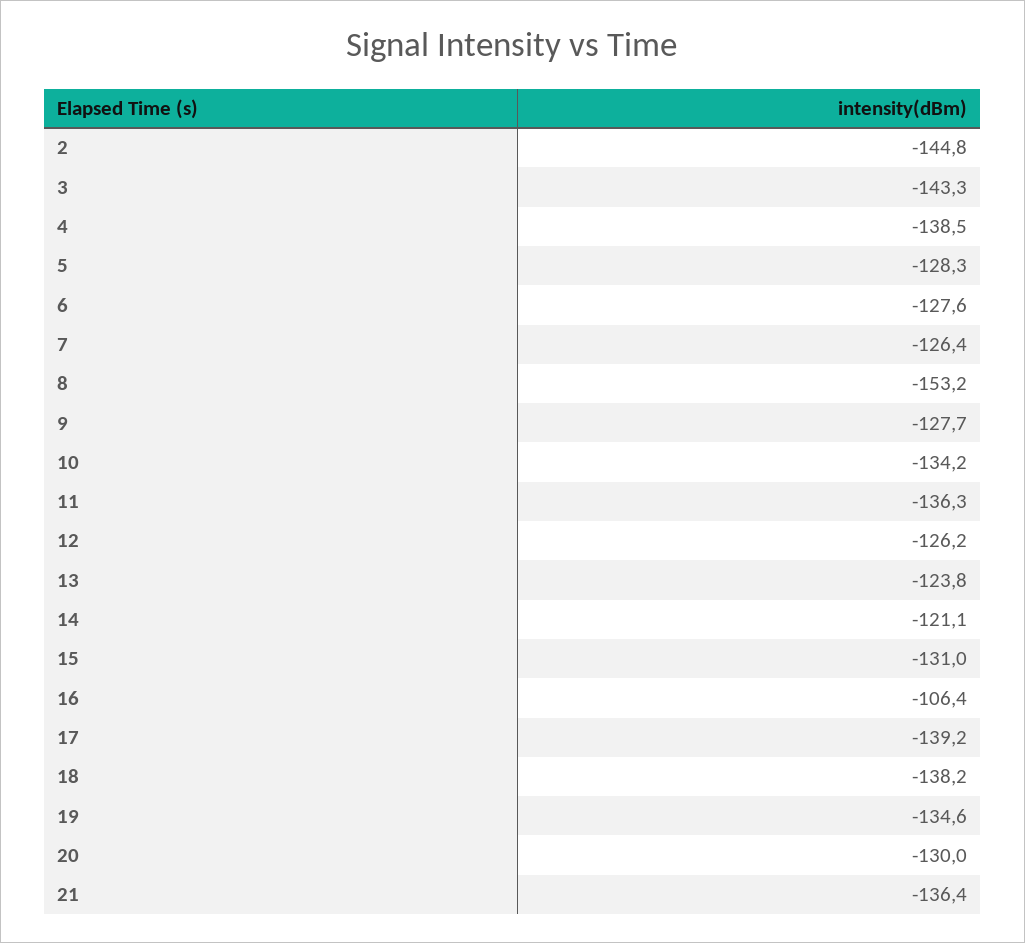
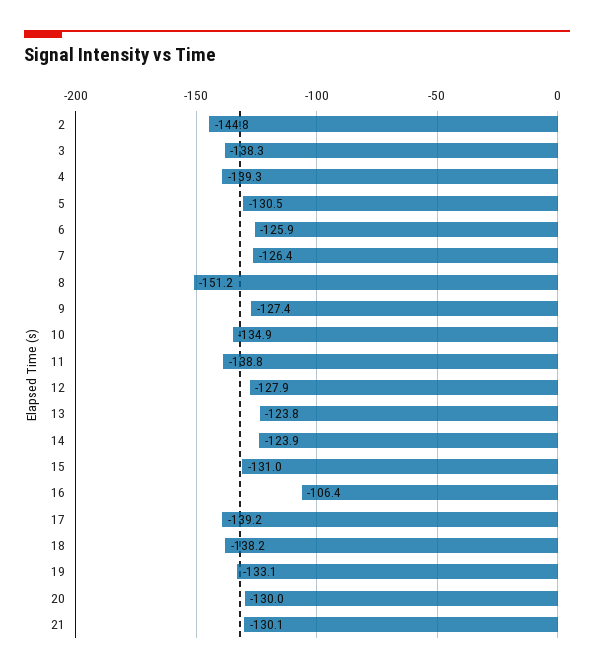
  {
    "2": -144.8,
-   "3": -143.3,
+   "3": -138.3,
-   "4": -138.5,
+   "4": -139.3,
-   "5": -128.3,
+   "5": -130.5,
-   "6": -127.6,
+   "6": -125.9,
    "7": -126.4,
-   "8": -153.2,
+   "8": -151.2,
-   "9": -127.7,
+   "9": -127.4,
-   "10": -134.2,
+   "10": -134.9,
-   "11": -136.3,
+   "11": -138.8,
-   "12": -126.2,
+   "12": -127.9,
    "13": -123.8,
-   "14": -121.1,
+   "14": -123.9,
    "15": -131,
    "16": -106.4,
    "17": -139.2,
    "18": -138.2,
-   "19": -134.6,
+   "19": -133.1,
    "20": -130,
-   "21": -136.4
+   "21": -130.1
  }

